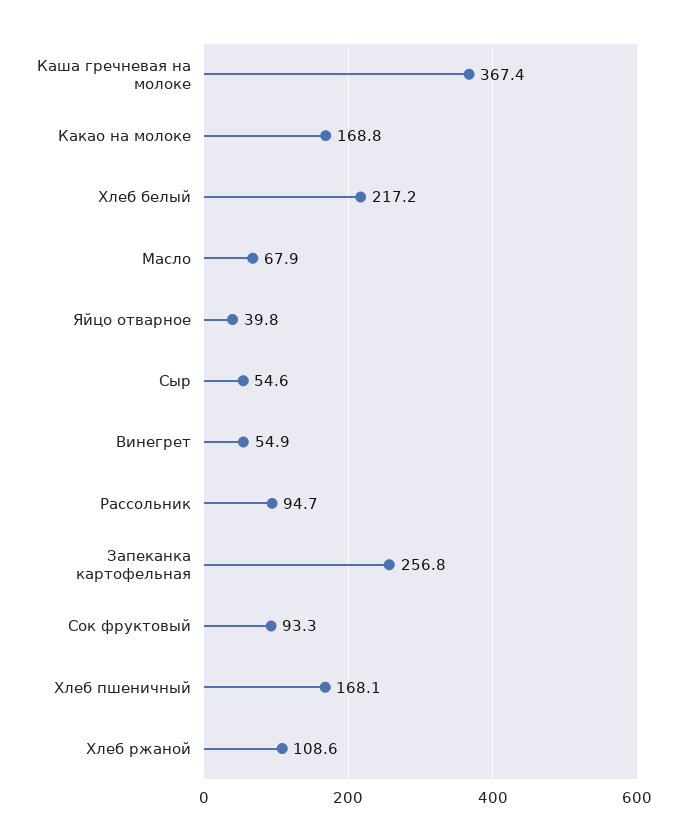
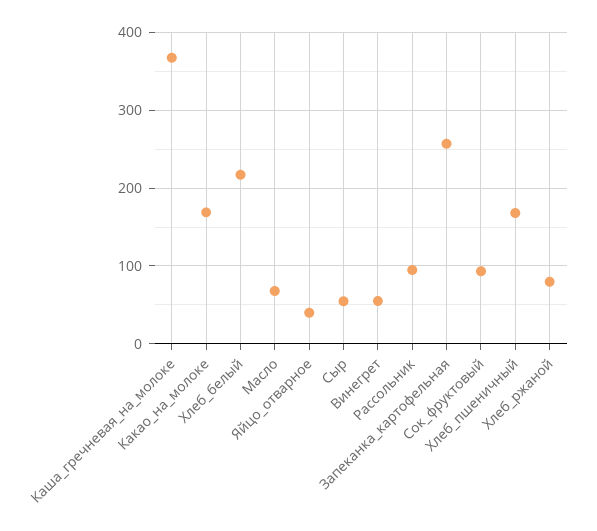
  {
    "Каша гречневая на молоке": 367.4,
    "Какао на молоке": 168.8,
    "Хлеб белый": 217.2,
    "Масло": 67.9,
    "Яйцо отварное": 39.8,
    "Сыр": 54.6,
    "Винегрет": 54.9,
    "Рассольник": 94.7,
    "Запеканка картофельная": 256.8,
    "Сок фруктовый": 93.3,
    "Хлеб пшеничный": 168.1,
-   "Хлеб ржаной": 108.6
+   "Хлеб ржаной": 80
  }

